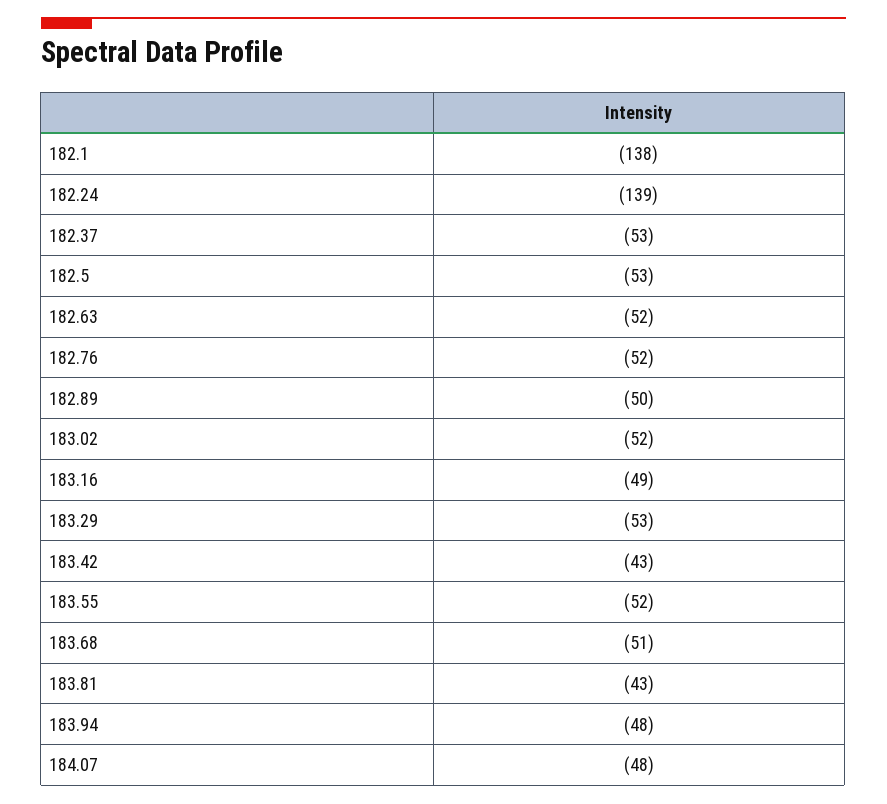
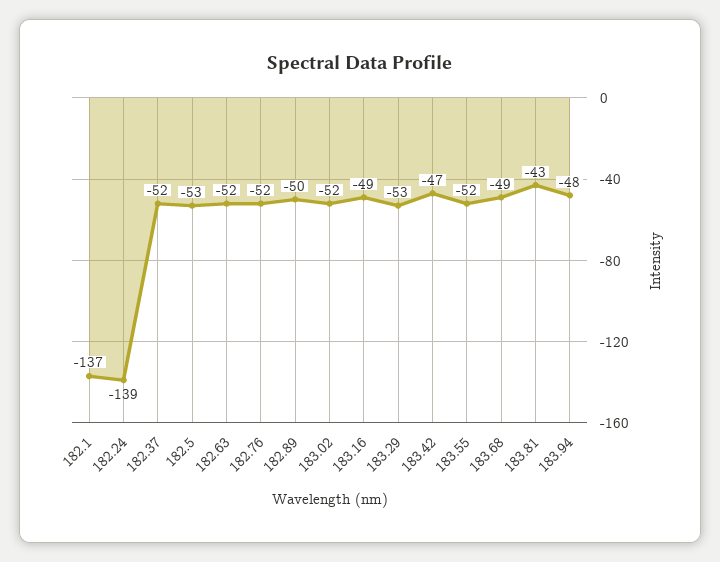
  {
-   "182.1": -138,
+   "182.1": -137,
    "182.24": -139,
-   "182.37": -53,
+   "182.37": -52,
    "182.5": -53,
    "182.63": -52,
    "182.76": -52,
    "182.89": -50,
    "183.02": -52,
    "183.16": -49,
    "183.29": -53,
-   "183.42": -43,
+   "183.42": -47,
    "183.55": -52,
-   "183.68": -51,
+   "183.68": -49,
    "183.81": -43,
-   "183.94": -48,
+   "183.94": -48
-   "184.07": -48
  }

